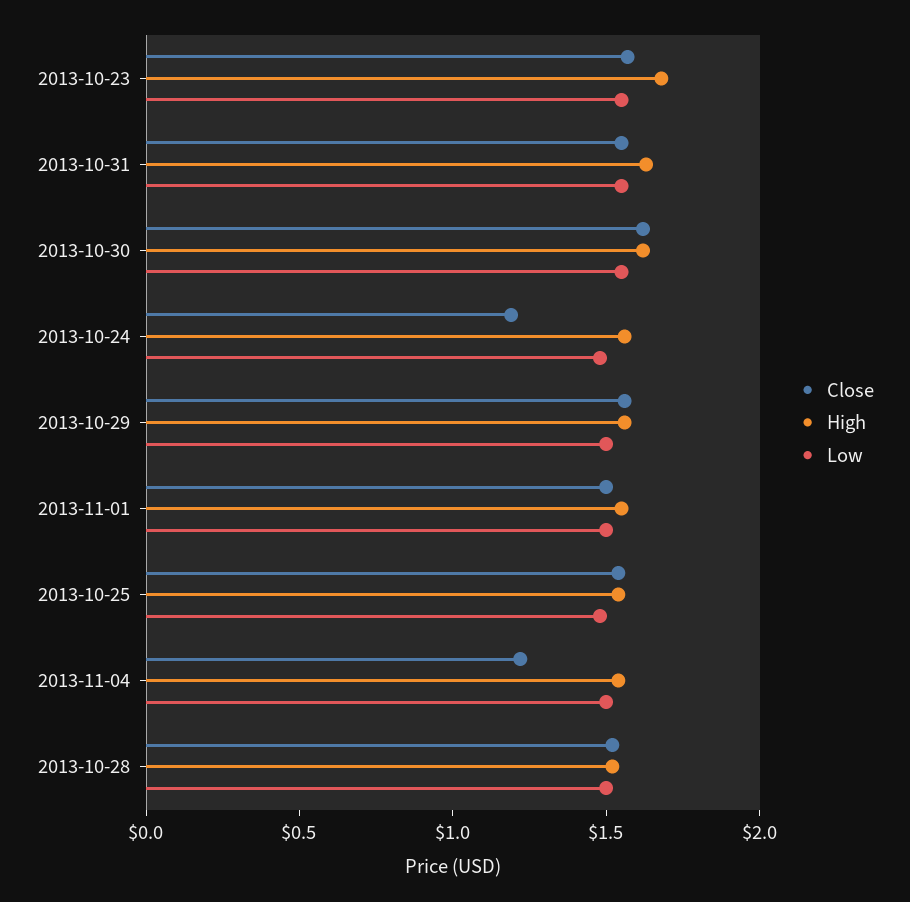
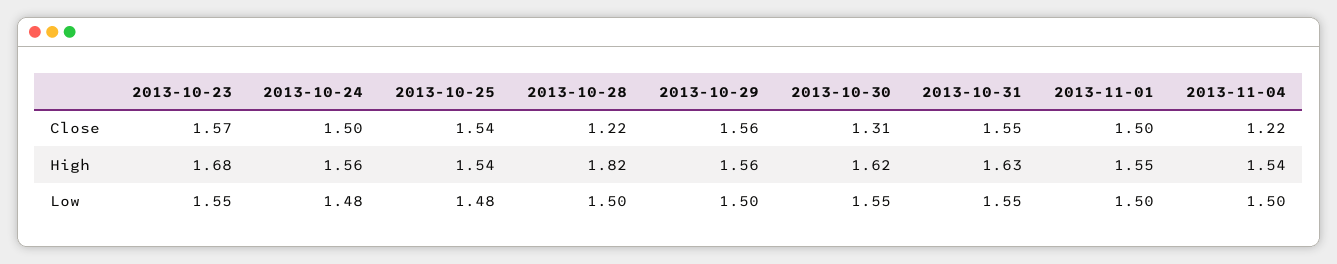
  {
    "Close": {
      "2013-10-23": 1.57,
      "2013-10-31": 1.55,
-     "2013-10-30": 1.6,
+     "2013-10-30": 1.31,
-     "2013-10-24": 1.2,
+     "2013-10-24": 1.5,
      "2013-10-29": 1.56,
      "2013-11-01": 1.5,
      "2013-10-25": 1.54,
      "2013-11-04": 1.22,
-     "2013-10-28": 1.5
+     "2013-10-28": 1.22
    },
    "High": {
      "2013-10-23": 1.68,
      "2013-10-31": 1.63,
      "2013-10-30": 1.62,
      "2013-10-24": 1.56,
      "2013-10-29": 1.56,
      "2013-11-01": 1.55,
      "2013-10-25": 1.54,
      "2013-11-04": 1.54,
-     "2013-10-28": 1.5
+     "2013-10-28": 1.82
    },
    "Low": {
      "2013-10-23": 1.55,
      "2013-10-31": 1.55,
      "2013-10-30": 1.55,
      "2013-10-24": 1.48,
      "2013-10-29": 1.5,
      "2013-11-01": 1.5,
      "2013-10-25": 1.48,
      "2013-11-04": 1.5,
      "2013-10-28": 1.5
    }
  }

